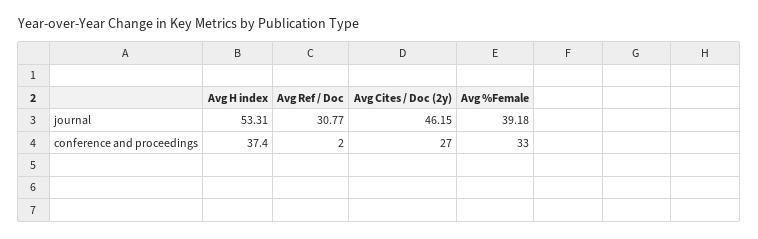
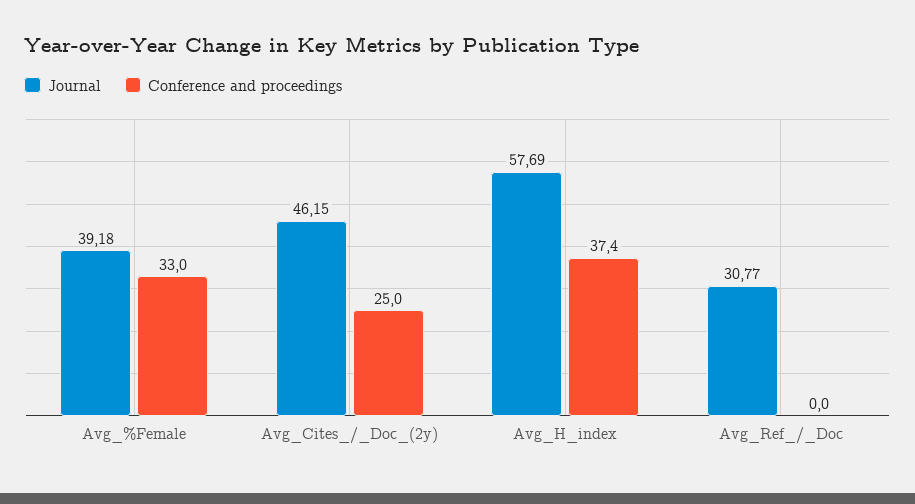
  {
    "journal": {
-     "Avg H index": 53.31,
+     "Avg H index": 57.69,
      "Avg Ref / Doc": 30.77,
      "Avg Cites / Doc (2y)": 46.15,
      "Avg %Female": 39.18
    },
    "conference and proceedings": {
      "Avg H index": 37.4,
-     "Avg Ref / Doc": 2,
+     "Avg Ref / Doc": 0,
-     "Avg Cites / Doc (2y)": 27,
+     "Avg Cites / Doc (2y)": 25,
      "Avg %Female": 33
    }
  }

